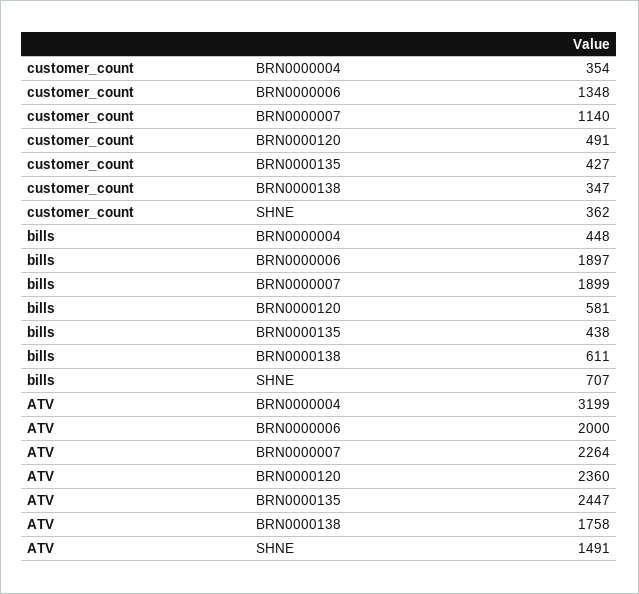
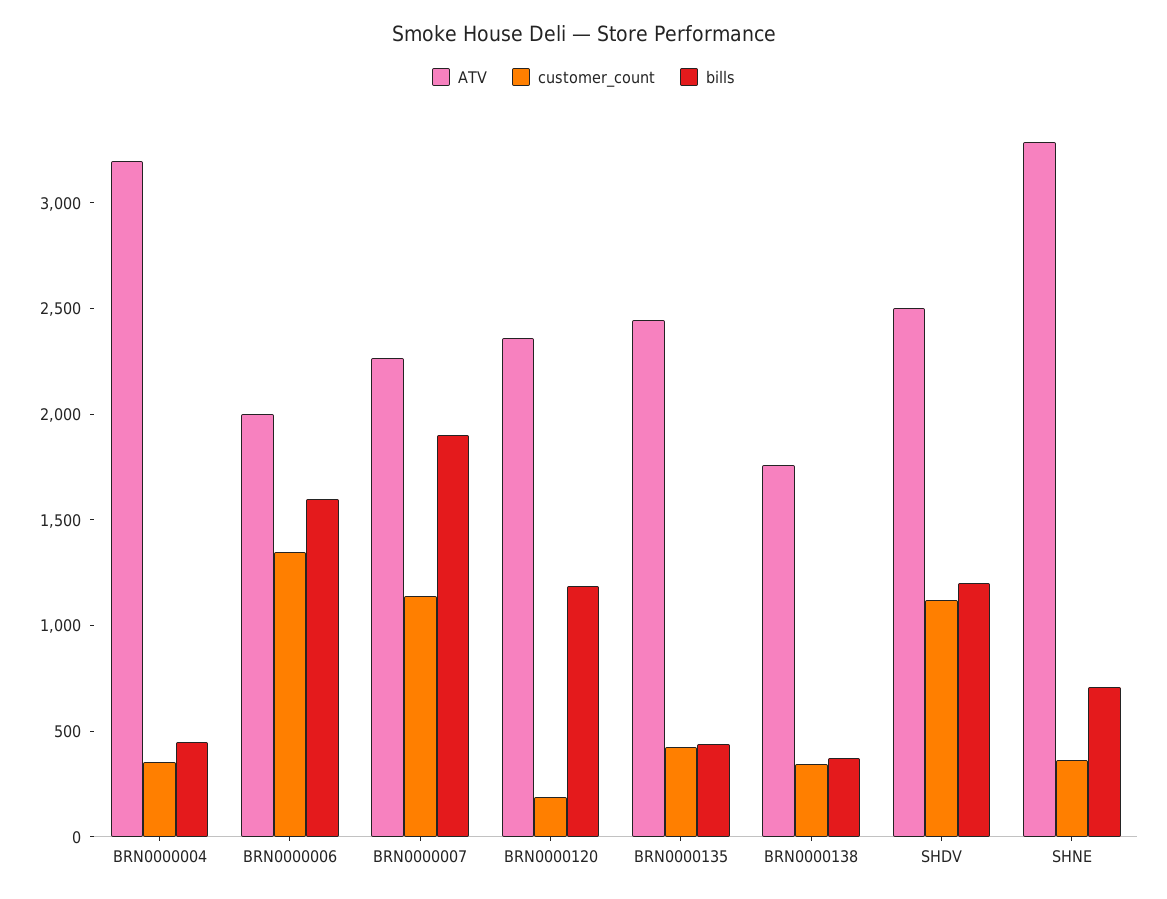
  {
    "customer_count": {
      "BRN0000004": 354,
      "BRN0000006": 1348,
      "BRN0000007": 1140,
-     "BRN0000120": 491,
+     "BRN0000120": 200,
      "BRN0000135": 427,
      "BRN0000138": 347,
-     "SHNE": 362
+     "SHNE": 362,
+     "SHDV": 1100
    },
    "bills": {
      "BRN0000004": 448,
-     "BRN0000006": 1897,
+     "BRN0000006": 1600,
      "BRN0000007": 1899,
-     "BRN0000120": 581,
+     "BRN0000120": 1200,
      "BRN0000135": 438,
-     "BRN0000138": 611,
+     "BRN0000138": 400,
-     "SHNE": 707
+     "SHNE": 707,
+     "SHDV": 1200
    },
    "ATV": {
      "BRN0000004": 3199,
      "BRN0000006": 2000,
      "BRN0000007": 2264,
      "BRN0000120": 2360,
      "BRN0000135": 2447,
      "BRN0000138": 1758,
-     "SHNE": 1491
+     "SHNE": 3300,
+     "SHDV": 2500
    }
  }

